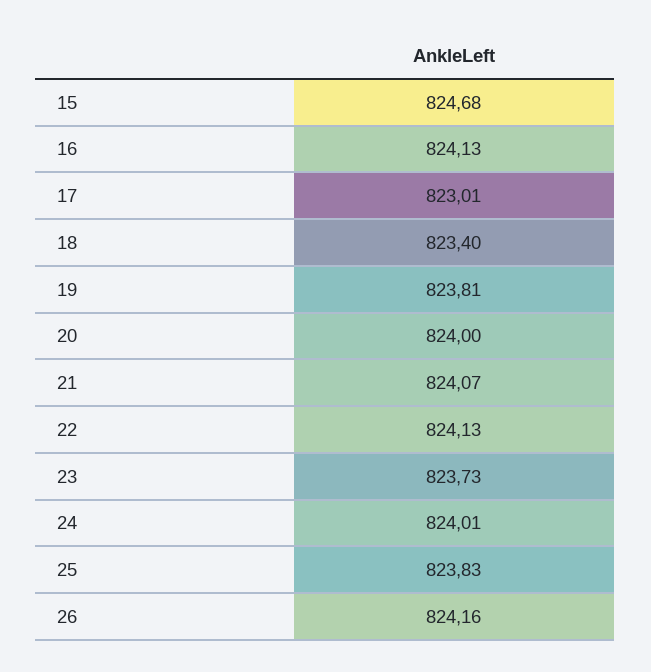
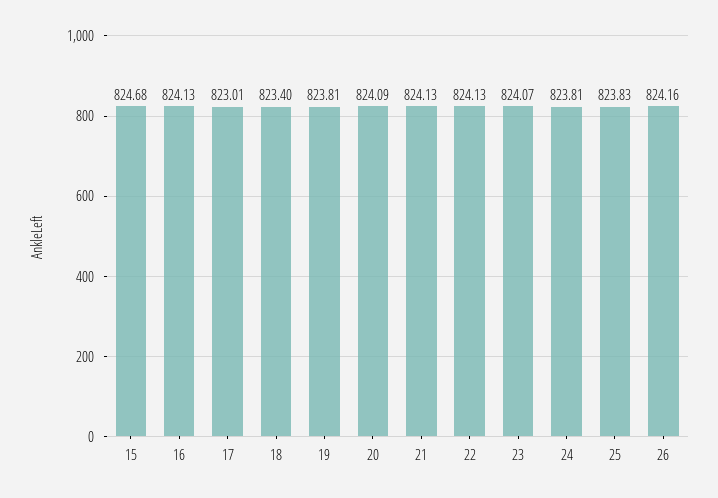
  {
    "15": 824.68,
    "16": 824.13,
    "17": 823.01,
    "18": 823.4,
    "19": 823.81,
-   "20": 824,
+   "20": 824.09,
-   "21": 824.07,
+   "21": 824.13,
    "22": 824.13,
-   "23": 823.73,
+   "23": 824.07,
-   "24": 824.01,
+   "24": 823.81,
    "25": 823.83,
    "26": 824.16
  }

